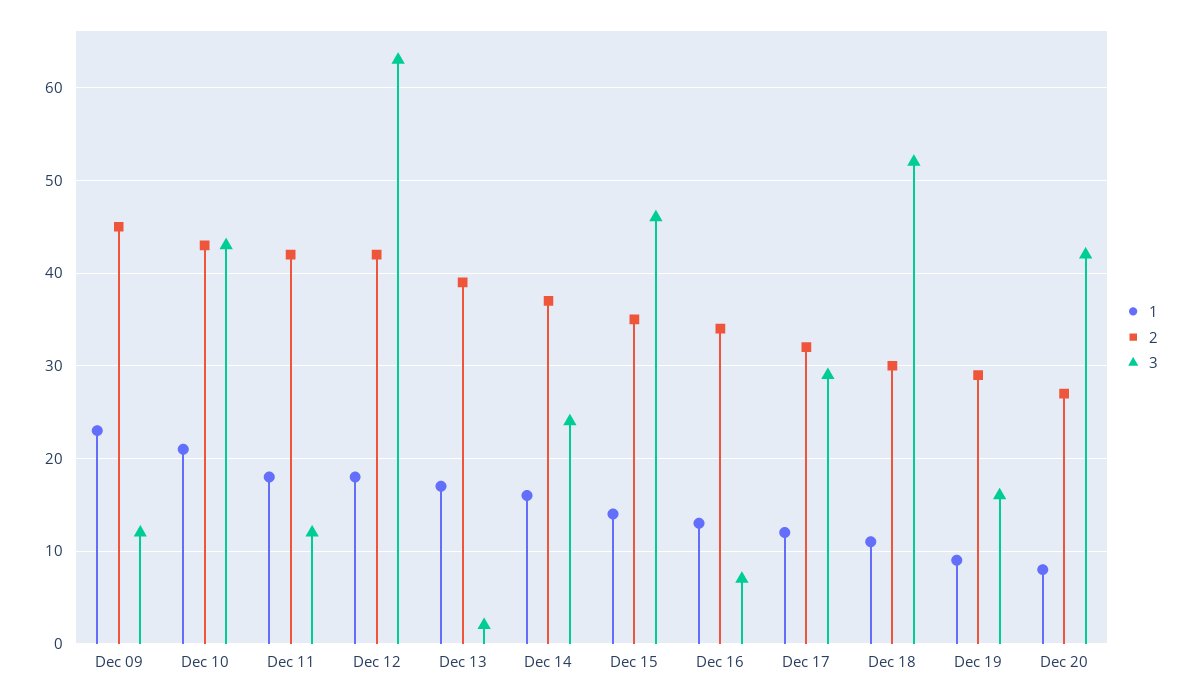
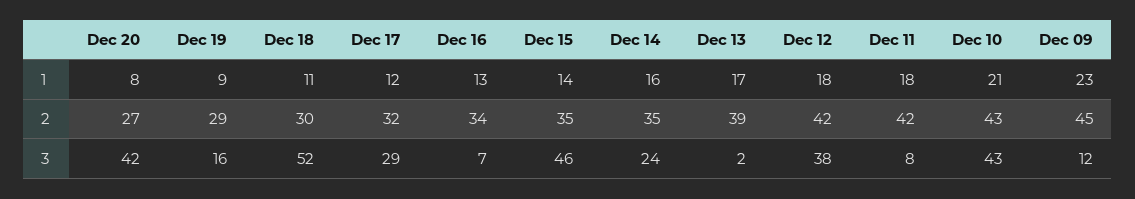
  {
    "1": {
      "Dec 09": 23,
      "Dec 10": 21,
      "Dec 11": 18,
      "Dec 12": 18,
      "Dec 13": 17,
      "Dec 14": 16,
      "Dec 15": 14,
      "Dec 16": 13,
      "Dec 17": 12,
      "Dec 18": 11,
      "Dec 19": 9,
      "Dec 20": 8
    },
    "2": {
      "Dec 09": 45,
      "Dec 10": 43,
      "Dec 11": 42,
      "Dec 12": 42,
      "Dec 13": 39,
-     "Dec 14": 37,
+     "Dec 14": 35,
      "Dec 15": 35,
      "Dec 16": 34,
      "Dec 17": 32,
      "Dec 18": 30,
      "Dec 19": 29,
      "Dec 20": 27
    },
    "3": {
      "Dec 09": 12,
      "Dec 10": 43,
-     "Dec 11": 12,
+     "Dec 11": 8,
-     "Dec 12": 63,
+     "Dec 12": 38,
      "Dec 13": 2,
      "Dec 14": 24,
      "Dec 15": 46,
      "Dec 16": 7,
      "Dec 17": 29,
      "Dec 18": 52,
      "Dec 19": 16,
      "Dec 20": 42
    }
  }

